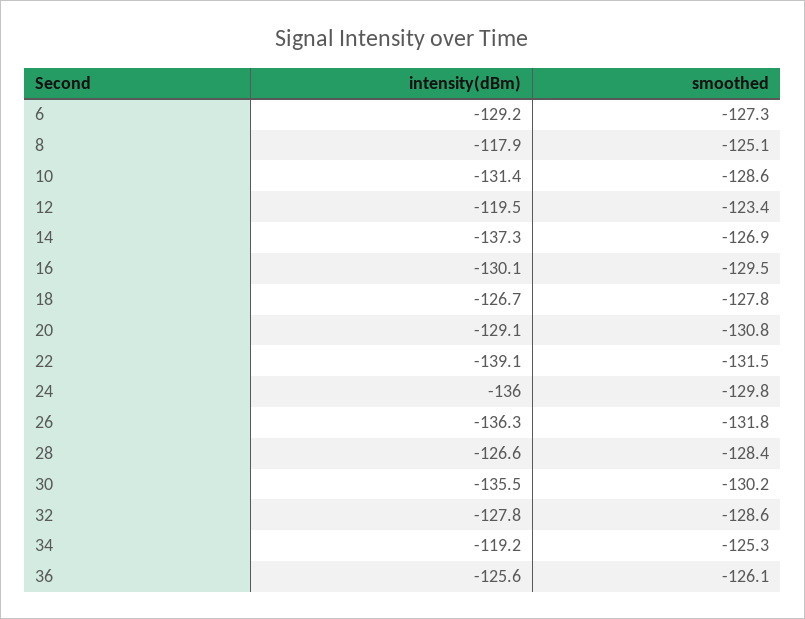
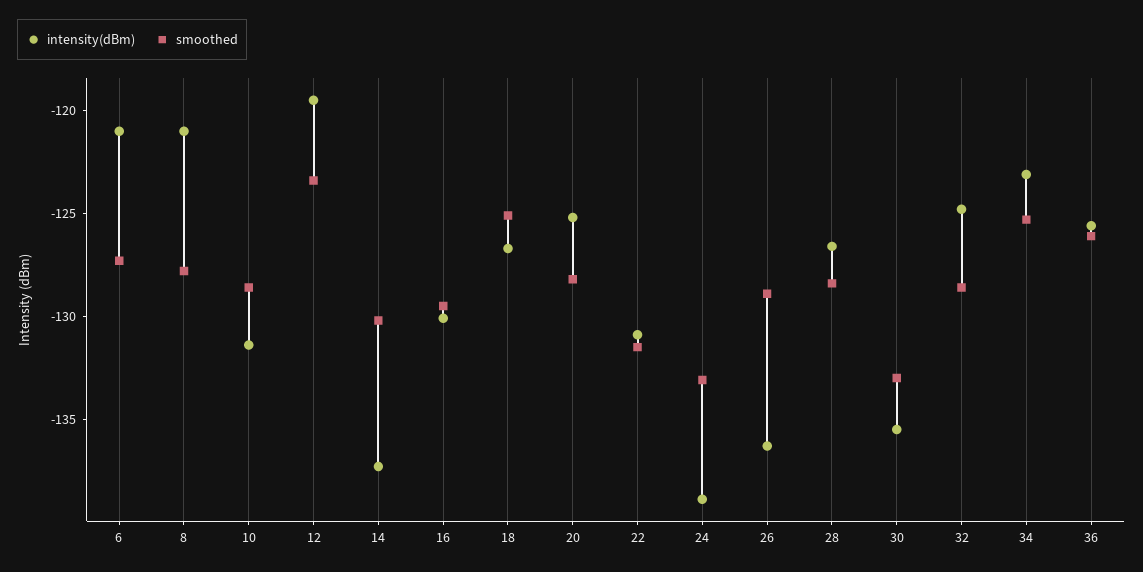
  {
    "intensity(dBm)": {
-     "6": -129.2,
+     "6": -121,
-     "8": -117.9,
+     "8": -121,
      "10": -131.4,
      "12": -119.5,
      "14": -137.3,
      "16": -130.1,
      "18": -126.7,
-     "20": -129.1,
+     "20": -125,
-     "22": -139.1,
+     "22": -131,
-     "24": -136,
+     "24": -139,
      "26": -136.3,
      "28": -126.6,
      "30": -135.5,
-     "32": -127.8,
+     "32": -125,
-     "34": -119.2,
+     "34": -123,
      "36": -125.6
    },
    "smoothed": {
      "6": -127.3,
-     "8": -125.1,
+     "8": -128,
      "10": -128.6,
      "12": -123.4,
-     "14": -126.9,
+     "14": -130,
      "16": -129.5,
-     "18": -127.8,
+     "18": -125,
-     "20": -130.8,
+     "20": -128,
      "22": -131.5,
-     "24": -129.8,
+     "24": -133,
-     "26": -131.8,
+     "26": -129,
      "28": -128.4,
-     "30": -130.2,
+     "30": -133,
      "32": -128.6,
      "34": -125.3,
      "36": -126.1
    }
  }

